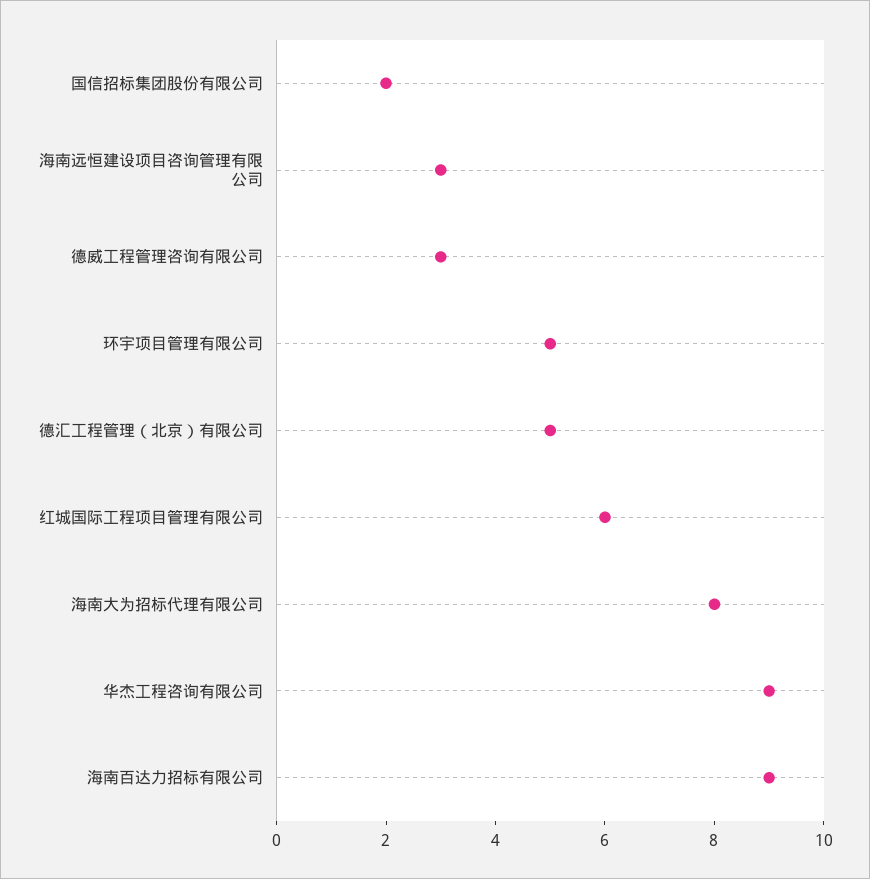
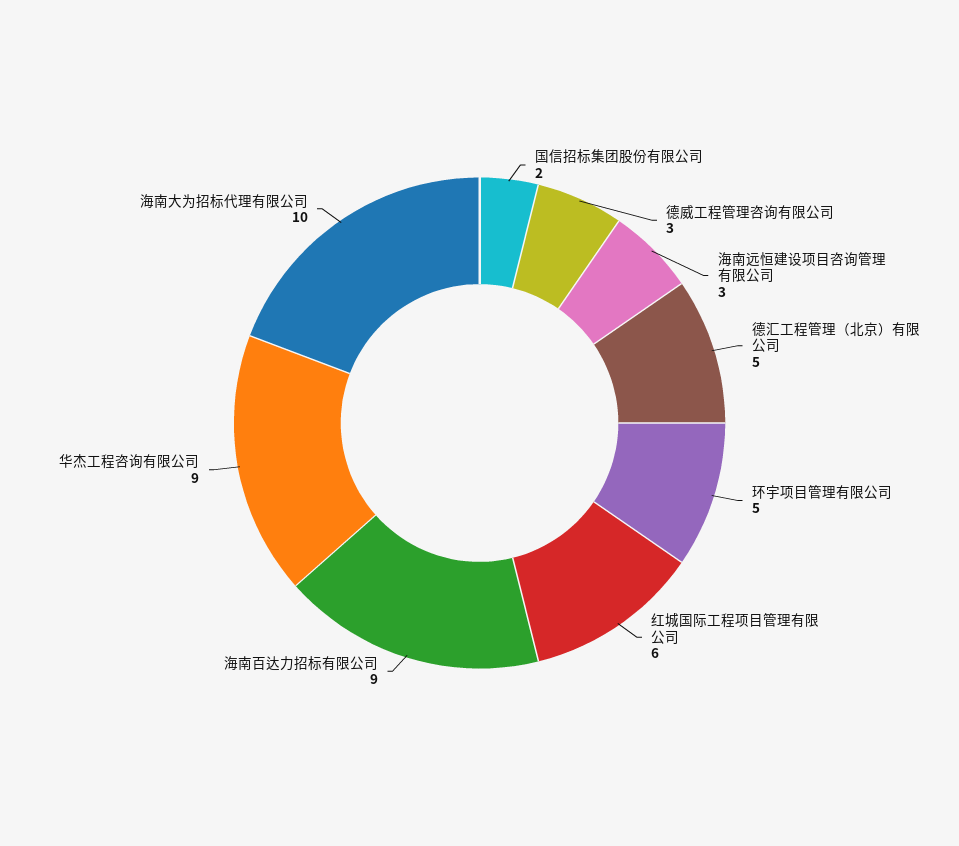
  {
    "国信招标集团股份有限公司": 2,
    "海南远恒建设项目咨询管理有限公司": 3,
    "德威工程管理咨询有限公司": 3,
    "环宇项目管理有限公司": 5,
    "德汇工程管理（北京）有限公司": 5,
    "红城国际工程项目管理有限公司": 6,
-   "海南大为招标代理有限公司": 8,
+   "海南大为招标代理有限公司": 10,
    "华杰工程咨询有限公司": 9,
    "海南百达力招标有限公司": 9
  }

